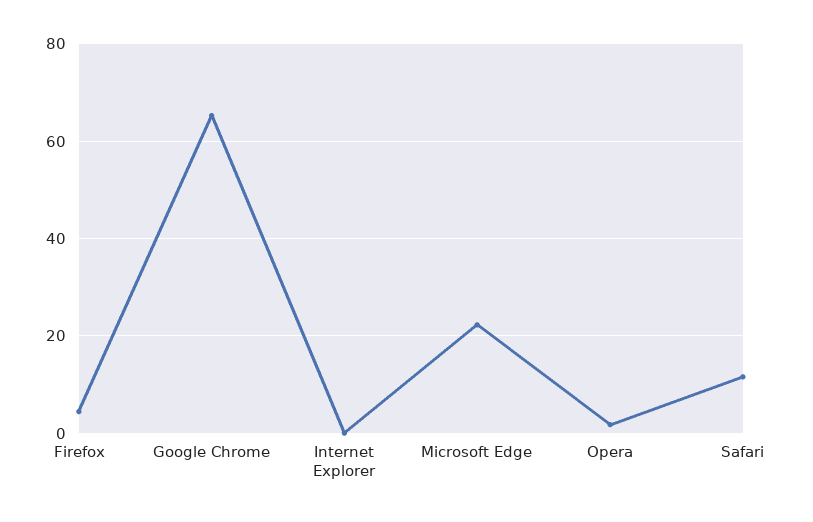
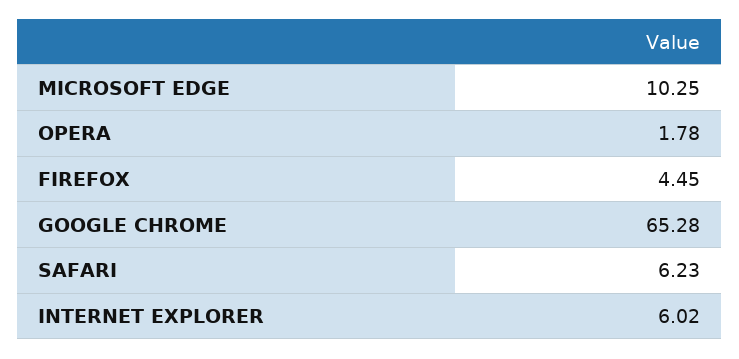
  {
    "Firefox": 4.45,
    "Google Chrome": 65.28,
-   "Internet Explorer": 0,
+   "Internet Explorer": 6.02,
-   "Microsoft Edge": 22,
+   "Microsoft Edge": 10.25,
    "Opera": 1.78,
-   "Safari": 12
+   "Safari": 6.23
  }

